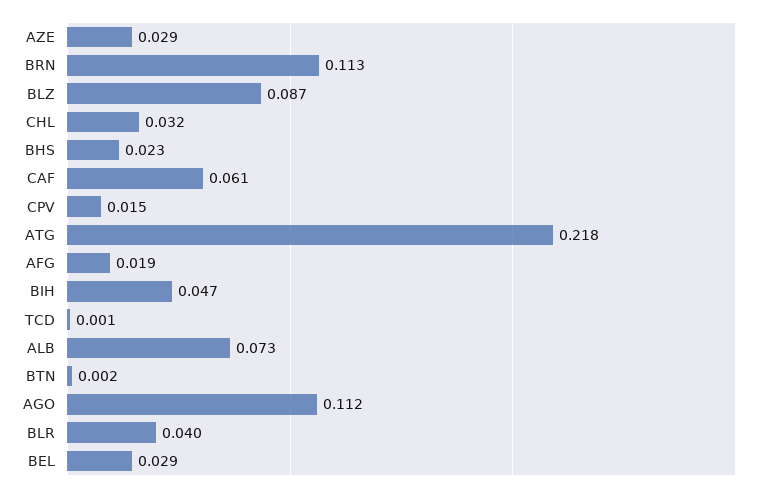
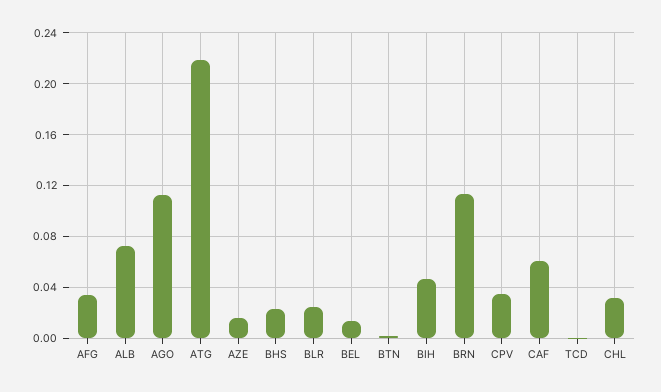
  {
-   "AZE": 0.029,
+   "AZE": 0.015,
    "BRN": 0.113,
-   "BLZ": 0.087,
    "CHL": 0.032,
    "BHS": 0.023,
    "CAF": 0.061,
-   "CPV": 0.015,
+   "CPV": 0.035,
    "ATG": 0.218,
-   "AFG": 0.019,
+   "AFG": 0.035,
    "BIH": 0.047,
    "TCD": 0.001,
    "ALB": 0.073,
    "BTN": 0.002,
    "AGO": 0.112,
-   "BLR": 0.04,
+   "BLR": 0.025,
-   "BEL": 0.029
+   "BEL": 0.015
  }

